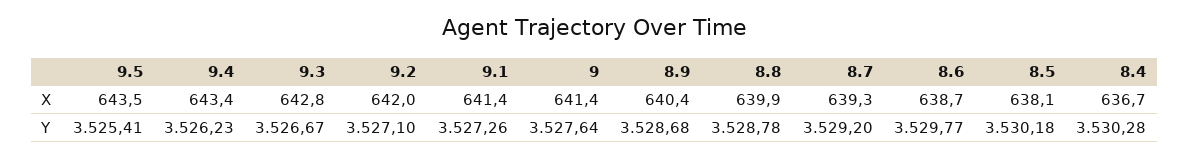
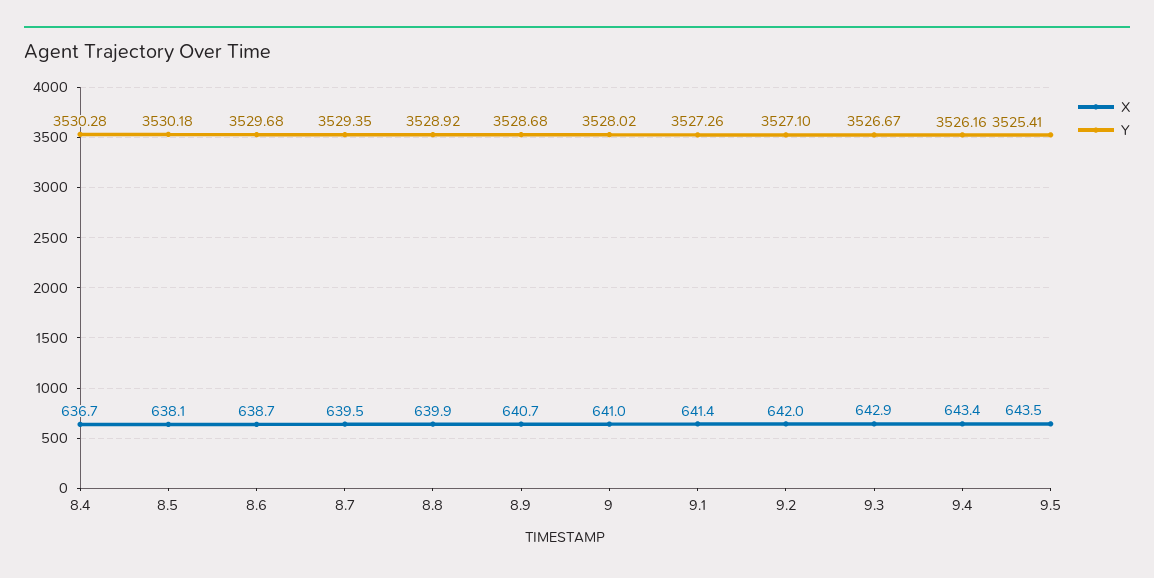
  {
    "X": {
      "9.5": 643.5,
      "9.4": 643.4,
-     "9.3": 642.8,
+     "9.3": 642.9,
      "9.2": 642,
      "9.1": 641.4,
-     "9": 641.4,
+     "9": 641,
-     "8.9": 640.4,
+     "8.9": 640.7,
      "8.8": 639.9,
-     "8.7": 639.3,
+     "8.7": 639.5,
      "8.6": 638.7,
      "8.5": 638.1,
      "8.4": 636.7
    },
    "Y": {
      "9.5": 3525.41,
-     "9.4": 3526.23,
+     "9.4": 3526.16,
      "9.3": 3526.67,
      "9.2": 3527.1,
      "9.1": 3527.26,
-     "9": 3527.64,
+     "9": 3528.02,
      "8.9": 3528.68,
-     "8.8": 3528.78,
+     "8.8": 3528.92,
-     "8.7": 3529.2,
+     "8.7": 3529.35,
-     "8.6": 3529.77,
+     "8.6": 3529.68,
      "8.5": 3530.18,
      "8.4": 3530.28
    }
  }

